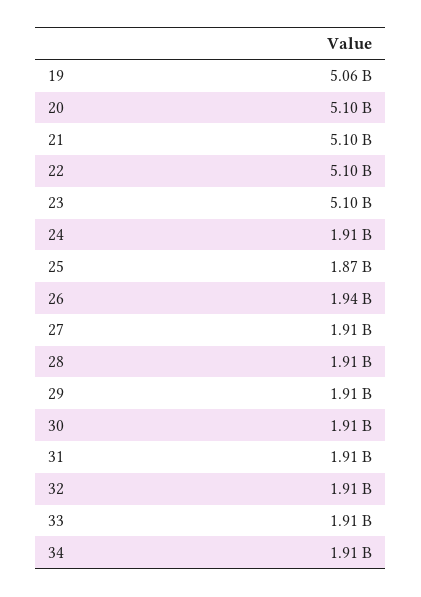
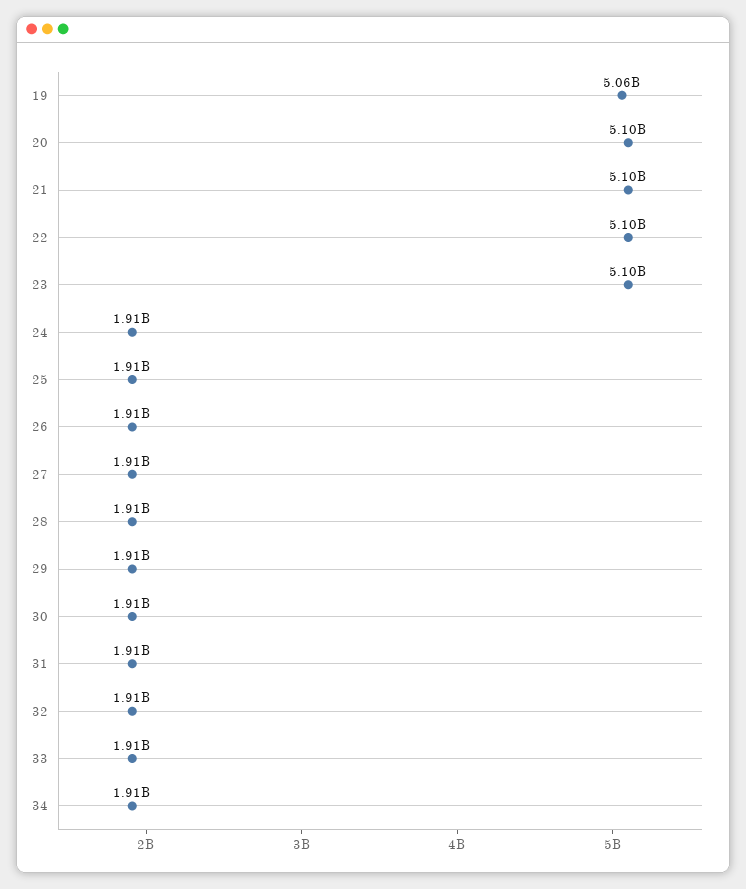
  {
    "19": 5060000000,
    "20": 5100000000,
    "21": 5100000000,
    "22": 5100000000,
    "23": 5100000000,
    "24": 1910000000,
-   "25": 1870000000,
+   "25": 1910000000,
-   "26": 1940000000,
+   "26": 1910000000,
    "27": 1910000000,
    "28": 1910000000,
    "29": 1910000000,
    "30": 1910000000,
    "31": 1910000000,
    "32": 1910000000,
    "33": 1910000000,
    "34": 1910000000
  }

